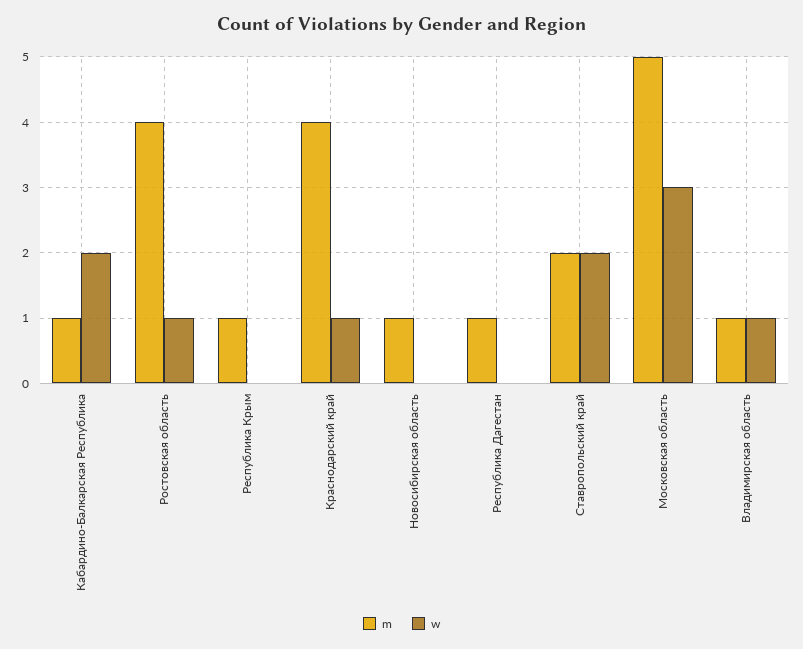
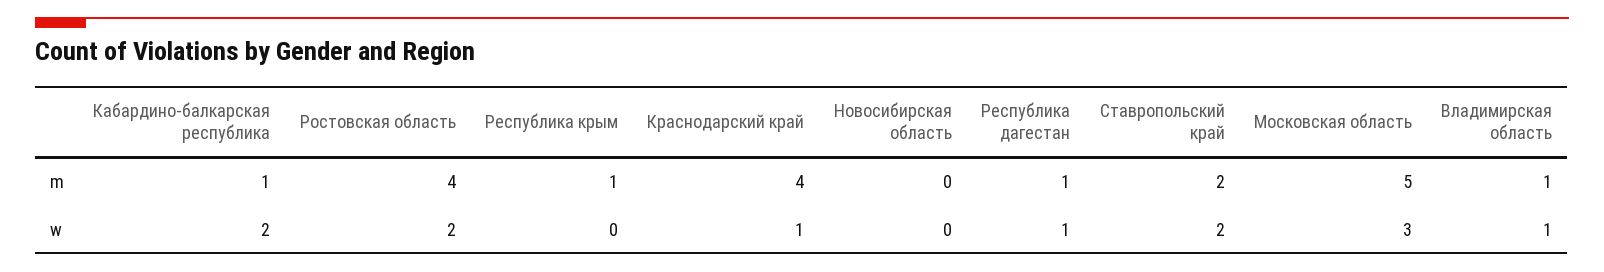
  {
    "m": {
      "Кабардино-Балкарская Республика": 1,
      "Ростовская область": 4,
      "Республика Крым": 1,
      "Краснодарский край": 4,
-     "Новосибирская область": 1,
+     "Новосибирская область": 0,
      "Республика Дагестан": 1,
      "Ставропольский край": 2,
      "Московская область": 5,
      "Владимирская область": 1
    },
    "w": {
      "Кабардино-Балкарская Республика": 2,
-     "Ростовская область": 1,
+     "Ростовская область": 2,
      "Республика Крым": 0,
      "Краснодарский край": 1,
      "Новосибирская область": 0,
-     "Республика Дагестан": 0,
+     "Республика Дагестан": 1,
      "Ставропольский край": 2,
      "Московская область": 3,
      "Владимирская область": 1
    }
  }

